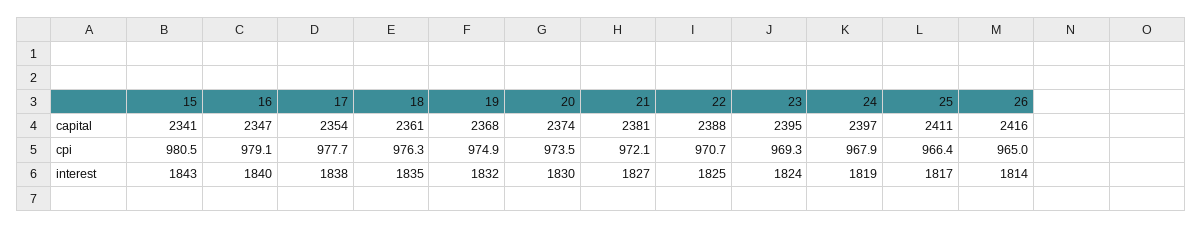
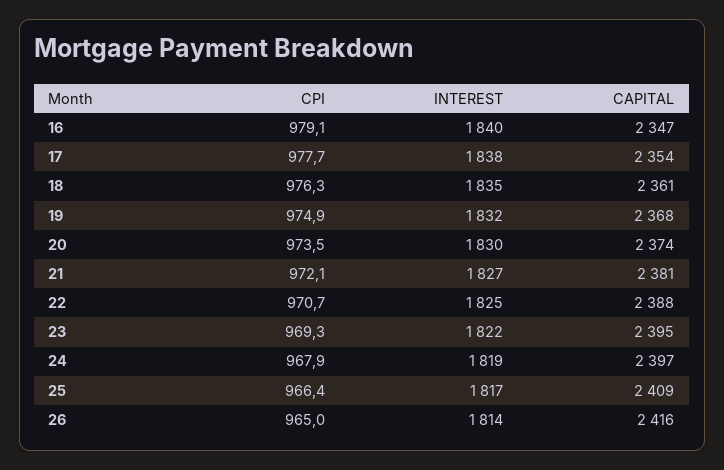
  {
-   "15": {
-     "capital": 2341,
-     "cpi": 980.5,
-     "interest": 1843
-   },
    "16": {
      "capital": 2347,
      "cpi": 979.1,
      "interest": 1840
    },
    "17": {
      "capital": 2354,
      "cpi": 977.7,
      "interest": 1838
    },
    "18": {
      "capital": 2361,
      "cpi": 976.3,
      "interest": 1835
    },
    "19": {
      "capital": 2368,
      "cpi": 974.9,
      "interest": 1832
    },
    "20": {
      "capital": 2374,
      "cpi": 973.5,
      "interest": 1830
    },
    "21": {
      "capital": 2381,
      "cpi": 972.1,
      "interest": 1827
    },
    "22": {
      "capital": 2388,
      "cpi": 970.7,
      "interest": 1825
    },
    "23": {
      "capital": 2395,
      "cpi": 969.3,
-     "interest": 1824
+     "interest": 1822
    },
    "24": {
      "capital": 2397,
      "cpi": 967.9,
      "interest": 1819
    },
    "25": {
-     "capital": 2411,
+     "capital": 2409,
      "cpi": 966.4,
      "interest": 1817
    },
    "26": {
      "capital": 2416,
      "cpi": 965,
      "interest": 1814
    }
  }

